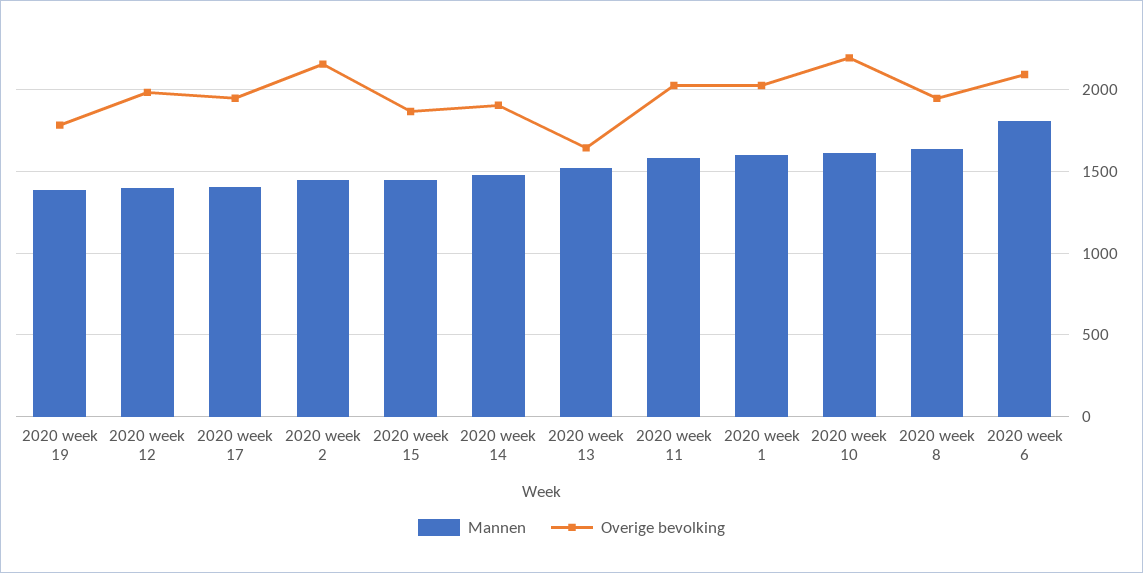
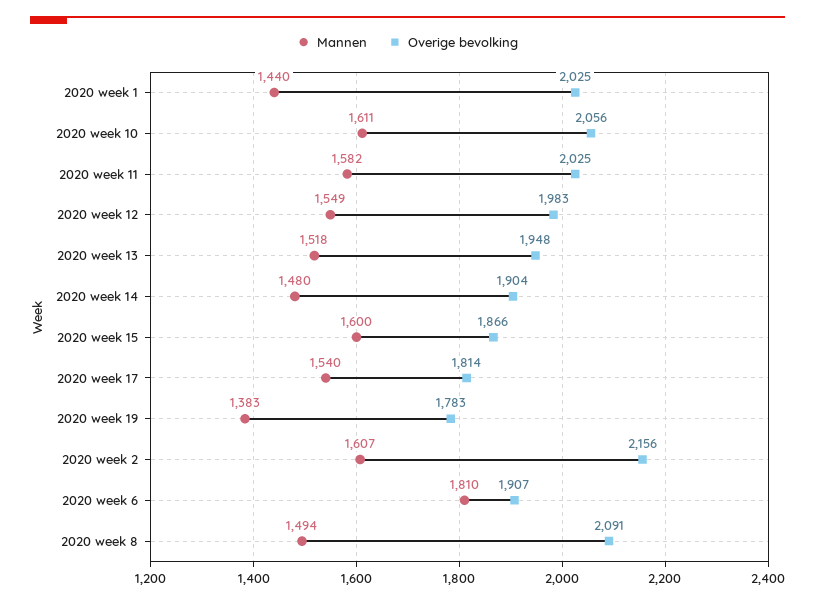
  {
    "Mannen": {
      "2020 week 19": 1383,
-     "2020 week 12": 1400,
+     "2020 week 12": 1549,
-     "2020 week 17": 1400,
+     "2020 week 17": 1540,
-     "2020 week 2": 1450,
+     "2020 week 2": 1607,
-     "2020 week 15": 1450,
+     "2020 week 15": 1600,
      "2020 week 14": 1480,
      "2020 week 13": 1518,
      "2020 week 11": 1582,
-     "2020 week 1": 1600,
+     "2020 week 1": 1440,
      "2020 week 10": 1611,
-     "2020 week 8": 1650,
+     "2020 week 8": 1494,
      "2020 week 6": 1810
    },
    "Overige bevolking": {
      "2020 week 19": 1783,
      "2020 week 12": 1983,
-     "2020 week 17": 1950,
+     "2020 week 17": 1814,
      "2020 week 2": 2156,
      "2020 week 15": 1866,
      "2020 week 14": 1904,
-     "2020 week 13": 1650,
+     "2020 week 13": 1948,
      "2020 week 11": 2025,
      "2020 week 1": 2025,
-     "2020 week 10": 2200,
+     "2020 week 10": 2056,
-     "2020 week 8": 1950,
+     "2020 week 8": 2091,
-     "2020 week 6": 2100
+     "2020 week 6": 1907
    }
  }

